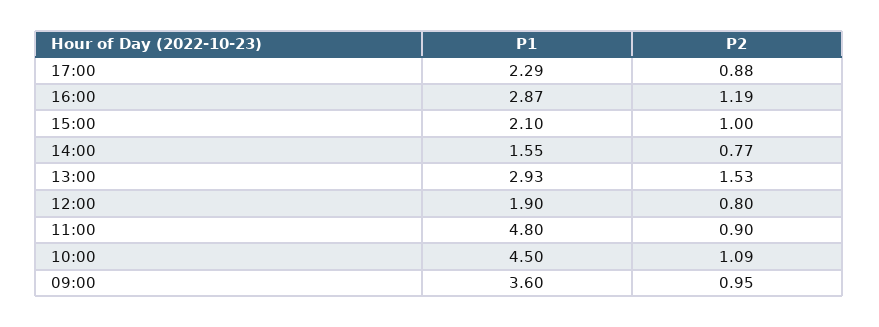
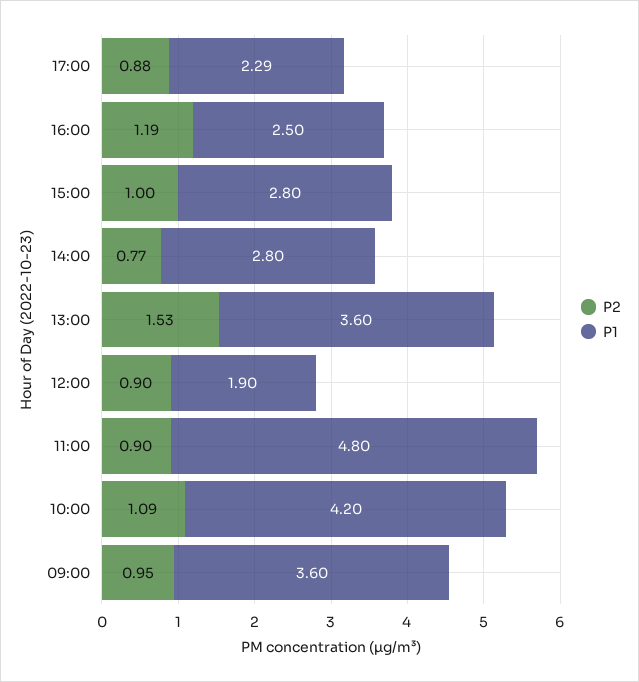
  {
    "P1": {
      "17:00": 2.29,
-     "16:00": 2.87,
+     "16:00": 2.5,
-     "15:00": 2.1,
+     "15:00": 2.8,
-     "14:00": 1.55,
+     "14:00": 2.8,
-     "13:00": 2.93,
+     "13:00": 3.6,
      "12:00": 1.9,
      "11:00": 4.8,
-     "10:00": 4.5,
+     "10:00": 4.2,
      "09:00": 3.6
    },
    "P2": {
      "17:00": 0.88,
      "16:00": 1.19,
      "15:00": 1,
      "14:00": 0.77,
      "13:00": 1.53,
-     "12:00": 0.8,
+     "12:00": 0.9,
      "11:00": 0.9,
      "10:00": 1.09,
      "09:00": 0.95
    }
  }

